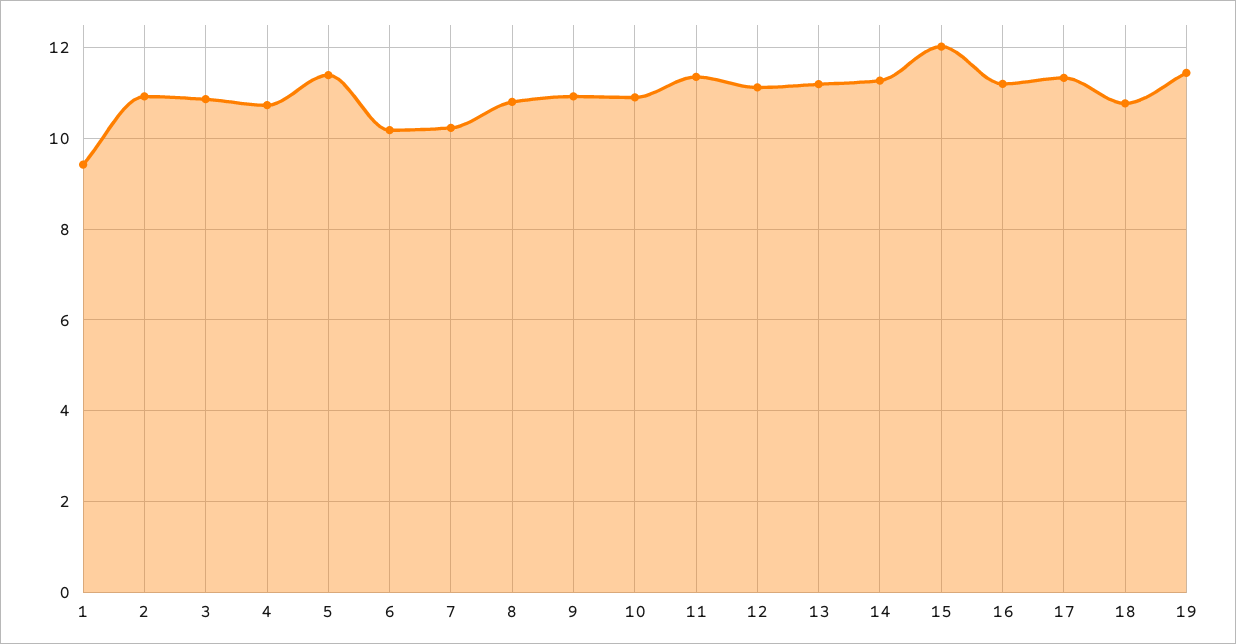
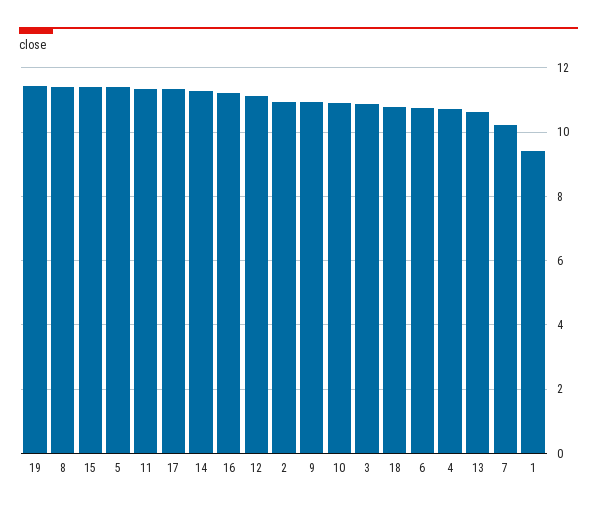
  {
    "1": 9.4,
    "2": 11,
    "3": 10.8,
    "4": 10.8,
    "5": 11.4,
-   "6": 10.2,
+   "6": 10.8,
    "7": 10.2,
-   "8": 10.8,
+   "8": 11.4,
    "9": 11,
    "10": 11,
    "11": 11.4,
    "12": 11.2,
-   "13": 11.2,
+   "13": 10.6,
    "14": 11.2,
-   "15": 12,
+   "15": 11.4,
    "16": 11.2,
    "17": 11.4,
    "18": 10.8,
    "19": 11.4
  }

